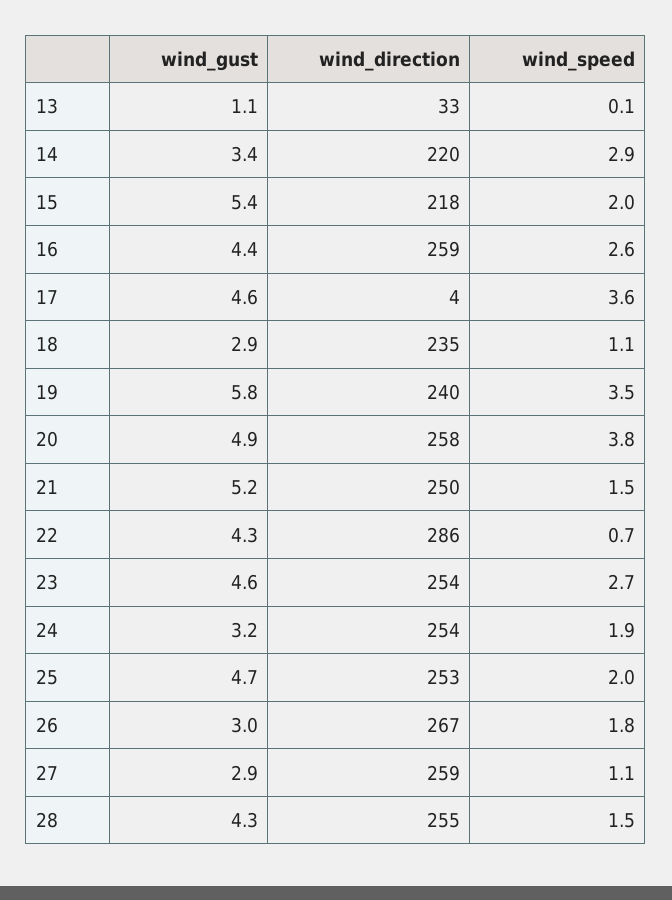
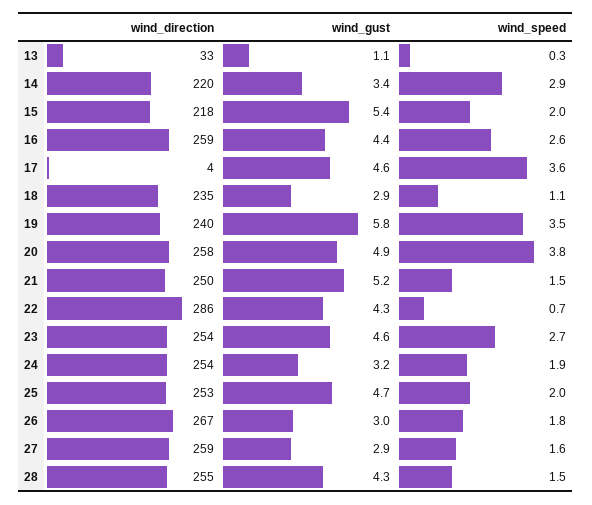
  {
    "wind_gust": {
      "13": 1.1,
      "14": 3.4,
      "15": 5.4,
      "16": 4.4,
      "17": 4.6,
      "18": 2.9,
      "19": 5.8,
      "20": 4.9,
      "21": 5.2,
      "22": 4.3,
      "23": 4.6,
      "24": 3.2,
      "25": 4.7,
      "26": 3,
      "27": 2.9,
      "28": 4.3
    },
    "wind_direction": {
      "13": 33,
      "14": 220,
      "15": 218,
      "16": 259,
      "17": 4,
      "18": 235,
      "19": 240,
      "20": 258,
      "21": 250,
      "22": 286,
      "23": 254,
      "24": 254,
      "25": 253,
      "26": 267,
      "27": 259,
      "28": 255
    },
    "wind_speed": {
-     "13": 0.1,
+     "13": 0.3,
      "14": 2.9,
      "15": 2,
      "16": 2.6,
      "17": 3.6,
      "18": 1.1,
      "19": 3.5,
      "20": 3.8,
      "21": 1.5,
      "22": 0.7,
      "23": 2.7,
      "24": 1.9,
      "25": 2,
      "26": 1.8,
-     "27": 1.1,
+     "27": 1.6,
      "28": 1.5
    }
  }

